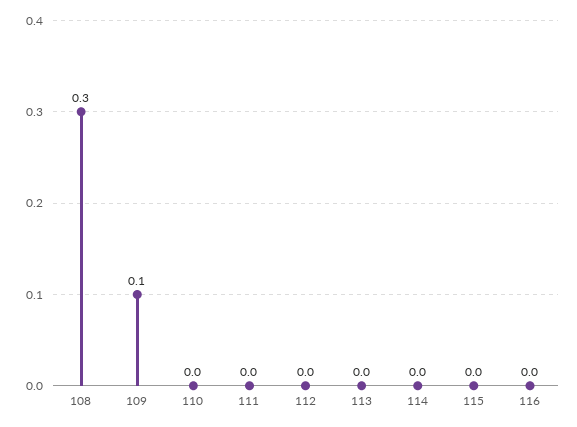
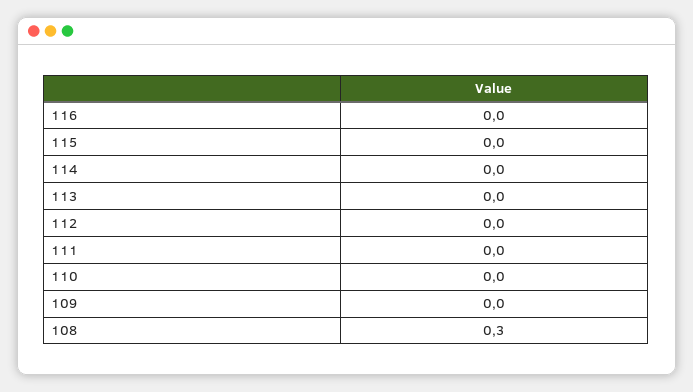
  {
    "108": 0.3,
-   "109": 0.1,
+   "109": 0,
    "110": 0,
    "111": 0,
    "112": 0,
    "113": 0,
    "114": 0,
    "115": 0,
    "116": 0
  }

